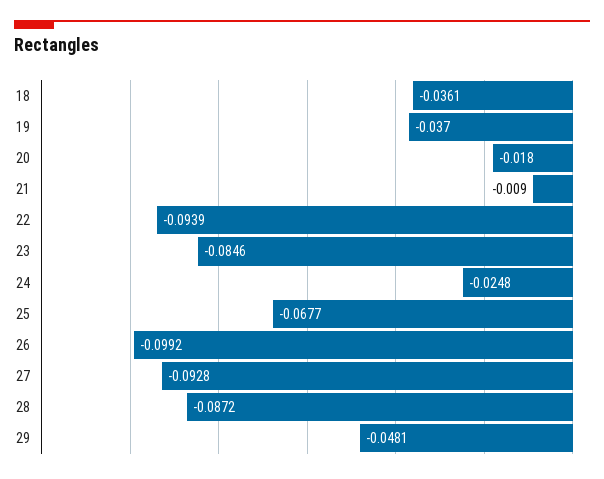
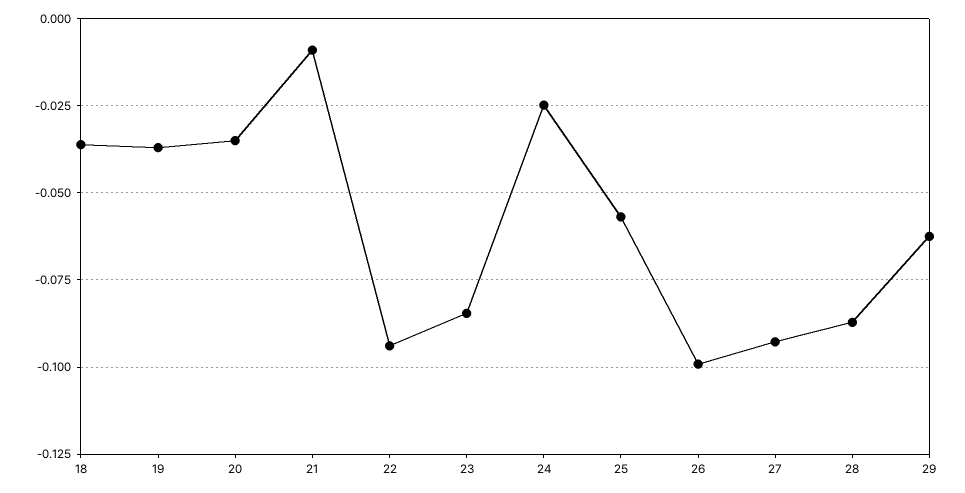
  {
    "18": -0.0361,
    "19": -0.037,
-   "20": -0.018,
+   "20": -0.035,
    "21": -0.009,
    "22": -0.0939,
    "23": -0.0846,
    "24": -0.0248,
-   "25": -0.0677,
+   "25": -0.0575,
    "26": -0.0992,
    "27": -0.0928,
    "28": -0.0872,
-   "29": -0.0481
+   "29": -0.0625
  }

